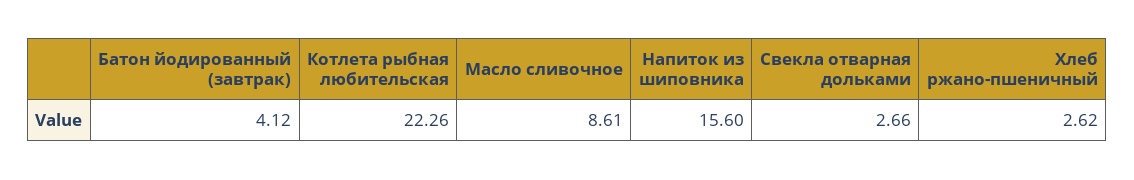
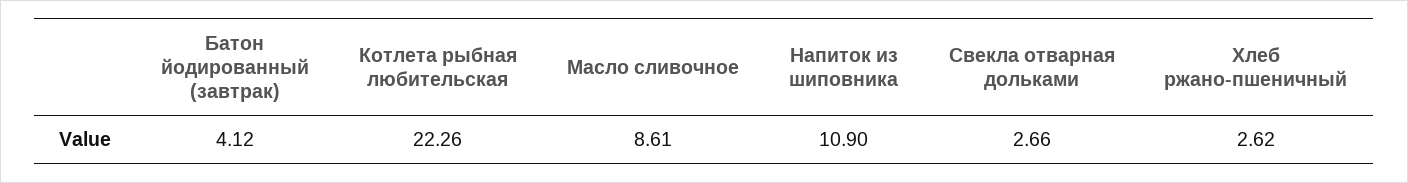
  {
    "Батон йодированный (завтрак)": 4.12,
    "Котлета рыбная любительская": 22.26,
    "Масло сливочное": 8.61,
-   "Напиток из шиповника": 15.6,
+   "Напиток из шиповника": 10.9,
    "Свекла отварная дольками": 2.66,
    "Хлеб ржано-пшеничный": 2.62
  }

